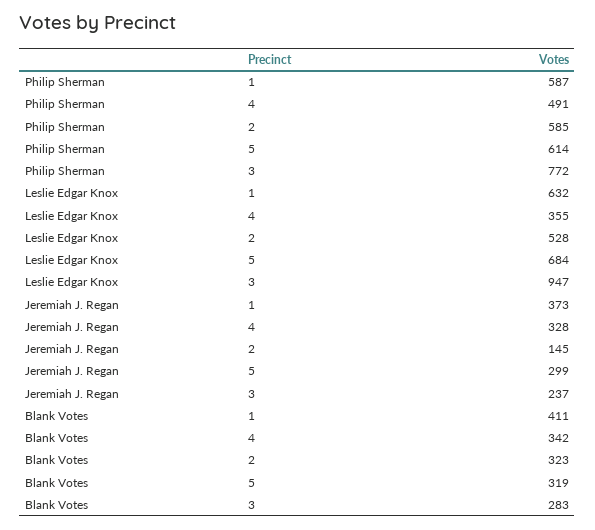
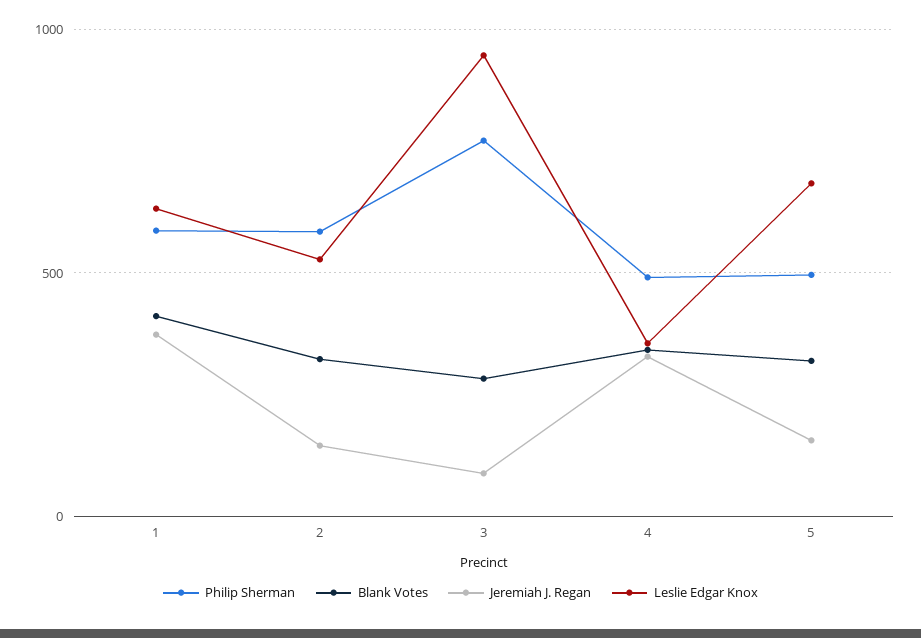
  {
    "Philip Sherman": {
      "1": 587,
      "4": 491,
      "2": 585,
-     "5": 614,
+     "5": 500,
      "3": 772
    },
    "Leslie Edgar Knox": {
      "1": 632,
      "4": 355,
      "2": 528,
      "5": 684,
      "3": 947
    },
    "Jeremiah J. Regan": {
      "1": 373,
      "4": 328,
      "2": 145,
-     "5": 299,
+     "5": 150,
-     "3": 237
+     "3": 100
    },
    "Blank Votes": {
      "1": 411,
      "4": 342,
      "2": 323,
      "5": 319,
      "3": 283
    }
  }

